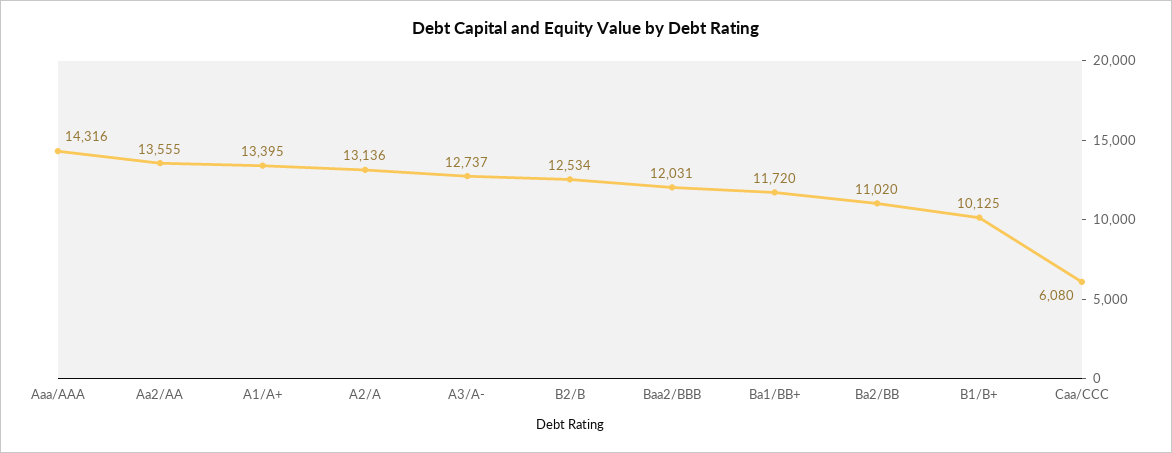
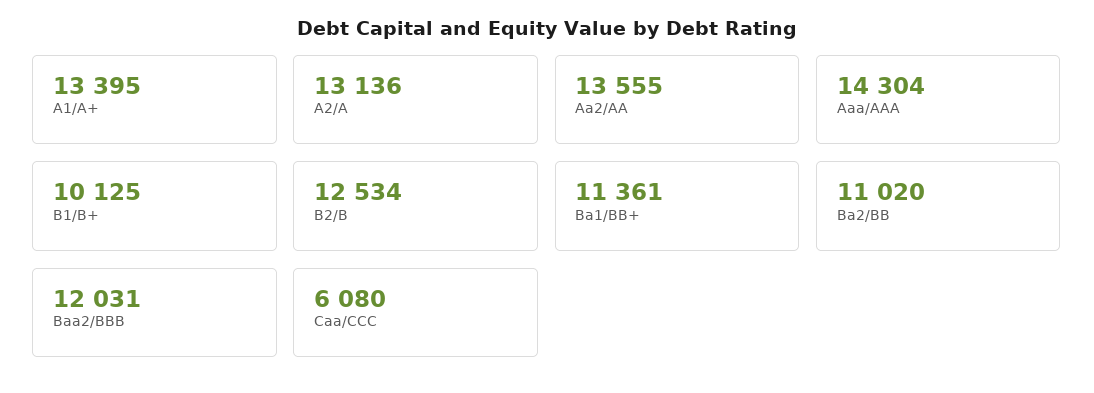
  {
-   "Aaa/AAA": 14316,
+   "Aaa/AAA": 14304,
    "Aa2/AA": 13555,
    "A1/A+": 13395,
    "A2/A": 13136,
-   "A3/A-": 12737,
    "B2/B": 12534,
    "Baa2/BBB": 12031,
-   "Ba1/BB+": 11720,
+   "Ba1/BB+": 11361,
    "Ba2/BB": 11020,
    "B1/B+": 10125,
    "Caa/CCC": 6080
  }

